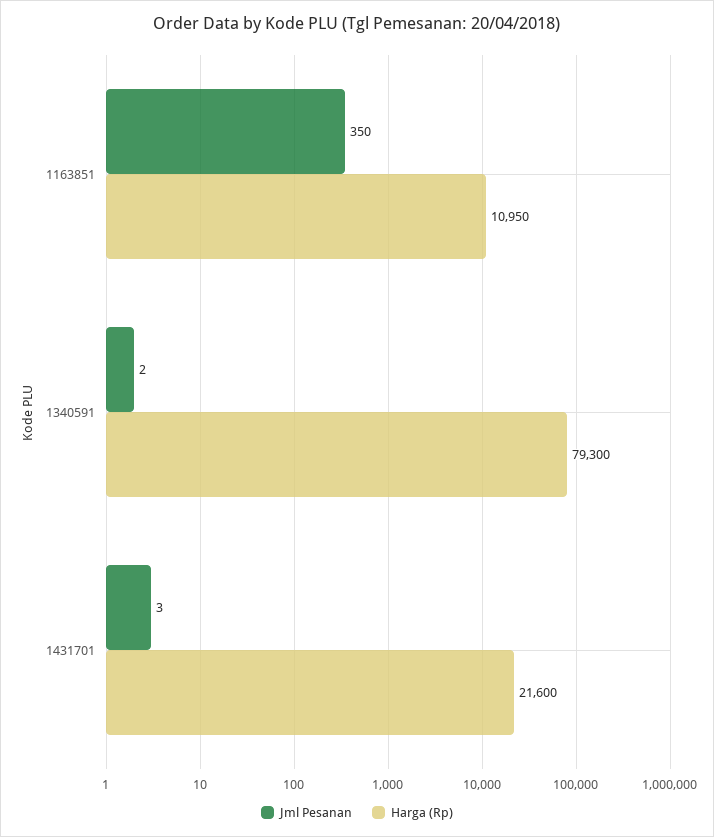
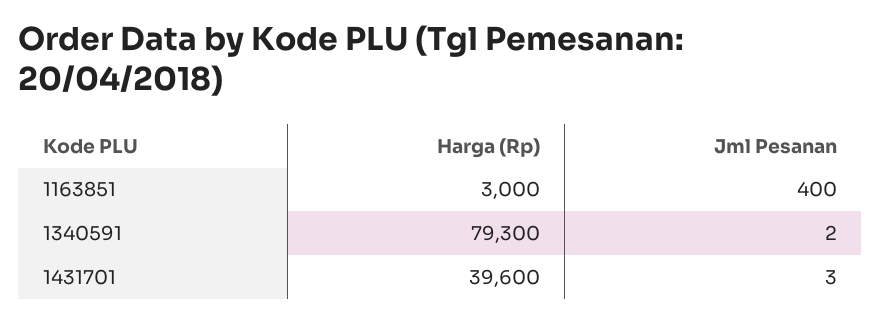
  {
    "Jml Pesanan": {
-     "1163851": 350,
+     "1163851": 400,
      "1340591": 2,
      "1431701": 3
    },
    "Harga (Rp)": {
-     "1163851": 10950,
+     "1163851": 3000,
      "1340591": 79300,
-     "1431701": 21600
+     "1431701": 39600
    }
  }

